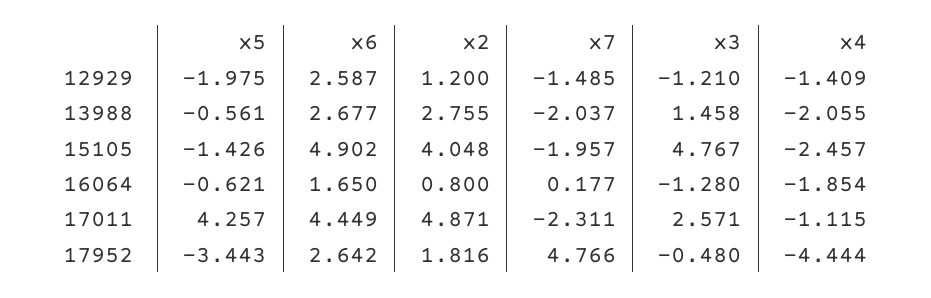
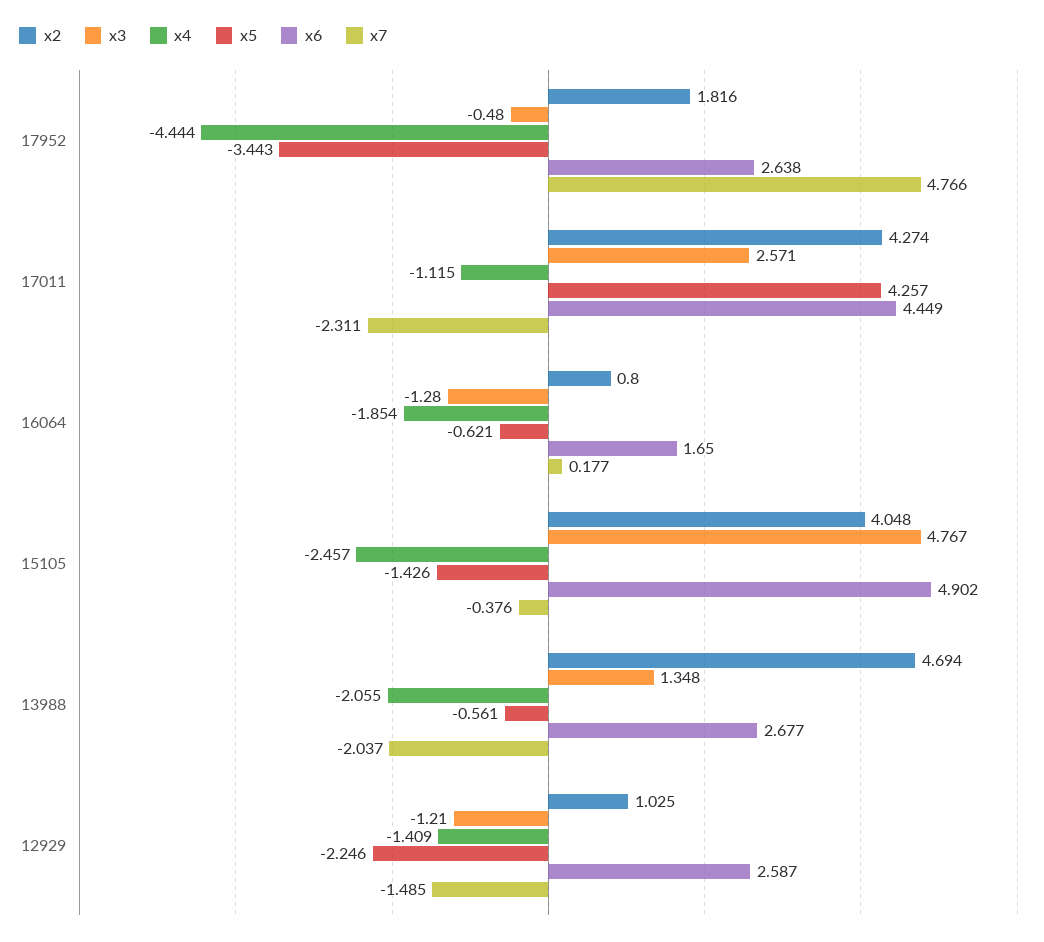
  {
    "x5": {
-     "12929": -1.975,
+     "12929": -2.246,
      "13988": -0.561,
      "15105": -1.426,
      "16064": -0.621,
      "17011": 4.257,
      "17952": -3.443
    },
    "x6": {
      "12929": 2.587,
      "13988": 2.677,
      "15105": 4.902,
      "16064": 1.65,
      "17011": 4.449,
-     "17952": 2.642
+     "17952": 2.638
    },
    "x2": {
-     "12929": 1.2,
+     "12929": 1.025,
-     "13988": 2.755,
+     "13988": 4.694,
      "15105": 4.048,
      "16064": 0.8,
-     "17011": 4.871,
+     "17011": 4.274,
      "17952": 1.816
    },
    "x7": {
      "12929": -1.485,
      "13988": -2.037,
-     "15105": -1.957,
+     "15105": -0.376,
      "16064": 0.177,
      "17011": -2.311,
      "17952": 4.766
    },
    "x3": {
      "12929": -1.21,
-     "13988": 1.458,
+     "13988": 1.348,
      "15105": 4.767,
      "16064": -1.28,
      "17011": 2.571,
      "17952": -0.48
    },
    "x4": {
      "12929": -1.409,
      "13988": -2.055,
      "15105": -2.457,
      "16064": -1.854,
      "17011": -1.115,
      "17952": -4.444
    }
  }

